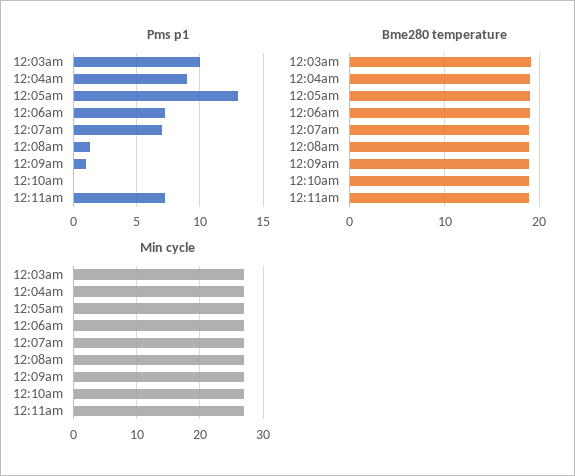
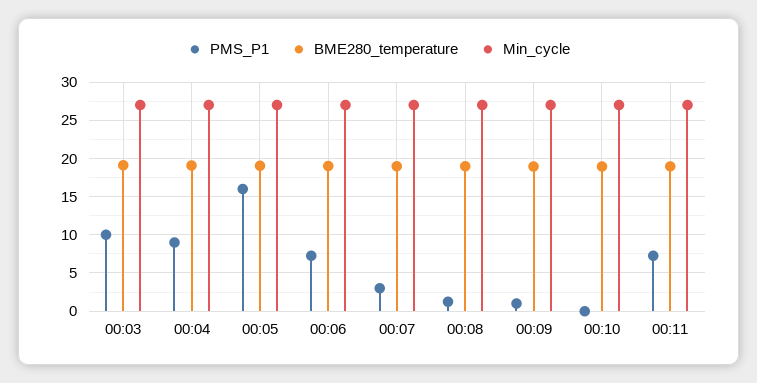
  {
    "Pms p1": {
      "12:03am": 10,
      "12:04am": 9,
-     "12:05am": 13,
+     "12:05am": 16,
      "12:06am": 7.5,
-     "12:07am": 7,
+     "12:07am": 3,
      "12:08am": 1.5,
      "12:09am": 1,
      "12:10am": 0,
      "12:11am": 7.5
    },
    "Bme280 temperature": {
      "12:03am": 19,
      "12:04am": 19,
      "12:05am": 19,
      "12:06am": 19,
      "12:07am": 19,
      "12:08am": 19,
      "12:09am": 19,
      "12:10am": 19,
      "12:11am": 19
    },
    "Min cycle": {
      "12:03am": 27,
      "12:04am": 27,
      "12:05am": 27,
      "12:06am": 27,
      "12:07am": 27,
      "12:08am": 27,
      "12:09am": 27,
      "12:10am": 27,
      "12:11am": 27
    }
  }

